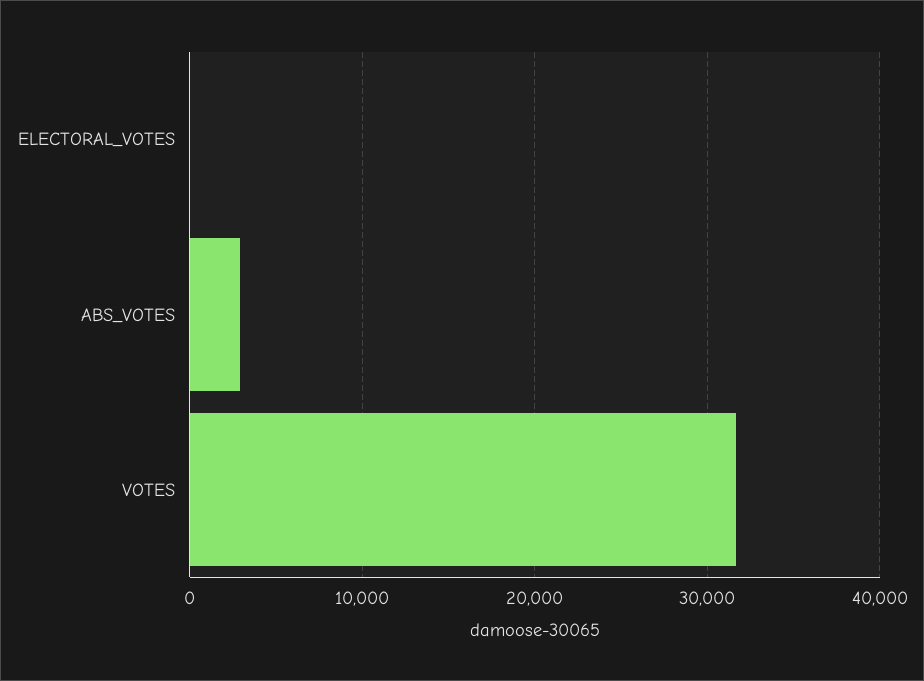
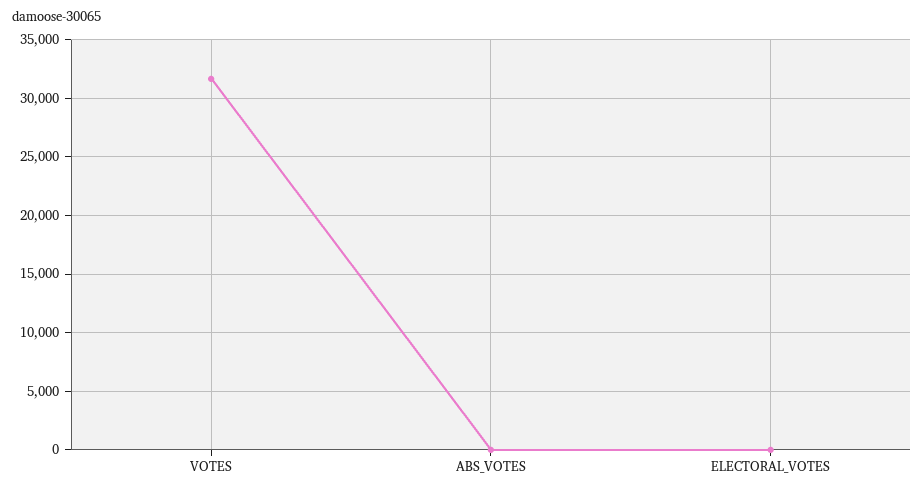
  {
    "ELECTORAL_VOTES": 0,
-   "ABS_VOTES": 3000,
+   "ABS_VOTES": 0,
    "VOTES": 32000
  }

